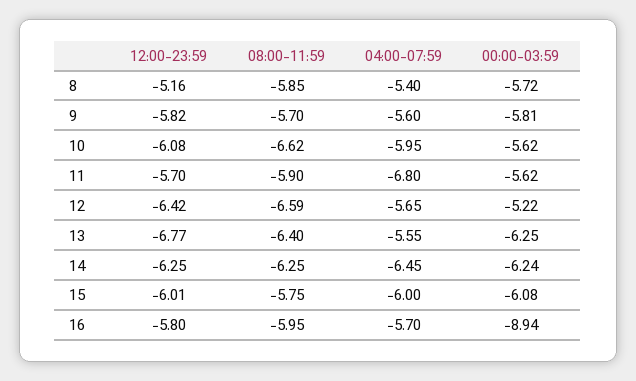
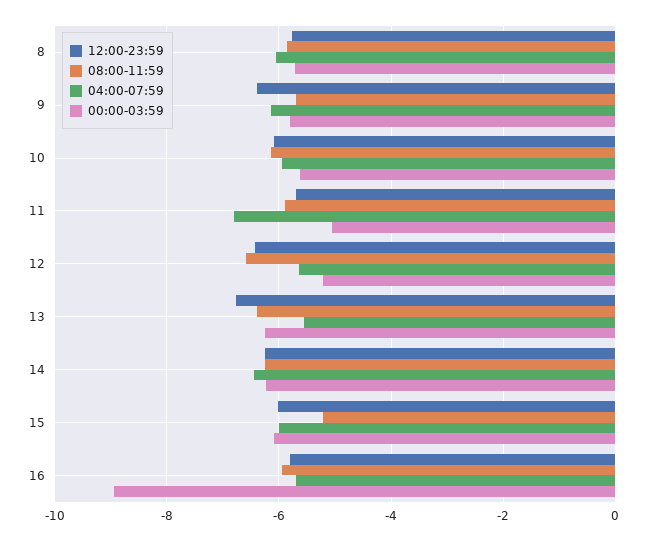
  {
    "12:00-23:59": {
-     "8": -5.16,
+     "8": -5.8,
-     "9": -5.82,
+     "9": -6.4,
      "10": -6.08,
      "11": -5.7,
      "12": -6.42,
      "13": -6.77,
      "14": -6.25,
      "15": -6.01,
      "16": -5.8
    },
    "08:00-11:59": {
      "8": -5.85,
      "9": -5.7,
-     "10": -6.62,
+     "10": -6.2,
      "11": -5.9,
      "12": -6.59,
      "13": -6.4,
      "14": -6.25,
-     "15": -5.75,
+     "15": -5.2,
      "16": -5.95
    },
    "04:00-07:59": {
-     "8": -5.4,
+     "8": -6,
-     "9": -5.6,
+     "9": -6.2,
      "10": -5.95,
      "11": -6.8,
      "12": -5.65,
      "13": -5.55,
      "14": -6.45,
      "15": -6,
      "16": -5.7
    },
    "00:00-03:59": {
      "8": -5.72,
      "9": -5.81,
      "10": -5.62,
-     "11": -5.62,
+     "11": -5,
      "12": -5.22,
      "13": -6.25,
      "14": -6.24,
      "15": -6.08,
      "16": -8.94
    }
  }

